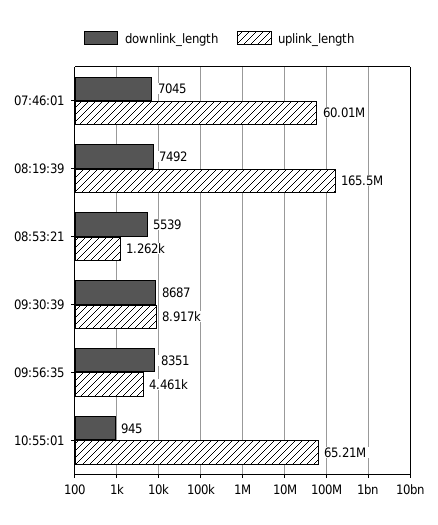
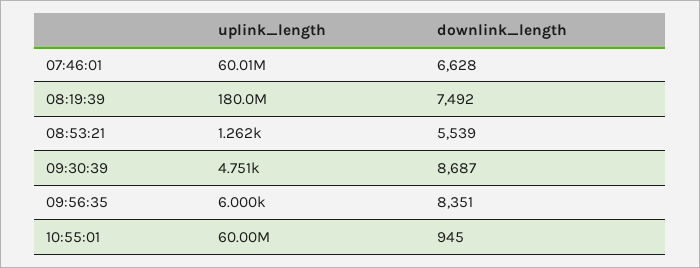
  {
    "downlink_length": {
-     "07:46:01": 7045,
+     "07:46:01": 6628,
      "08:19:39": 7492,
      "08:53:21": 5539,
      "09:30:39": 8687,
      "09:56:35": 8351,
      "10:55:01": 945
    },
    "uplink_length": {
      "07:46:01": 60010000,
-     "08:19:39": 165500000,
+     "08:19:39": 180000000,
      "08:53:21": 1262,
-     "09:30:39": 8917,
+     "09:30:39": 4751,
-     "09:56:35": 4461,
+     "09:56:35": 6000,
-     "10:55:01": 65210000
+     "10:55:01": 60000000
    }
  }

